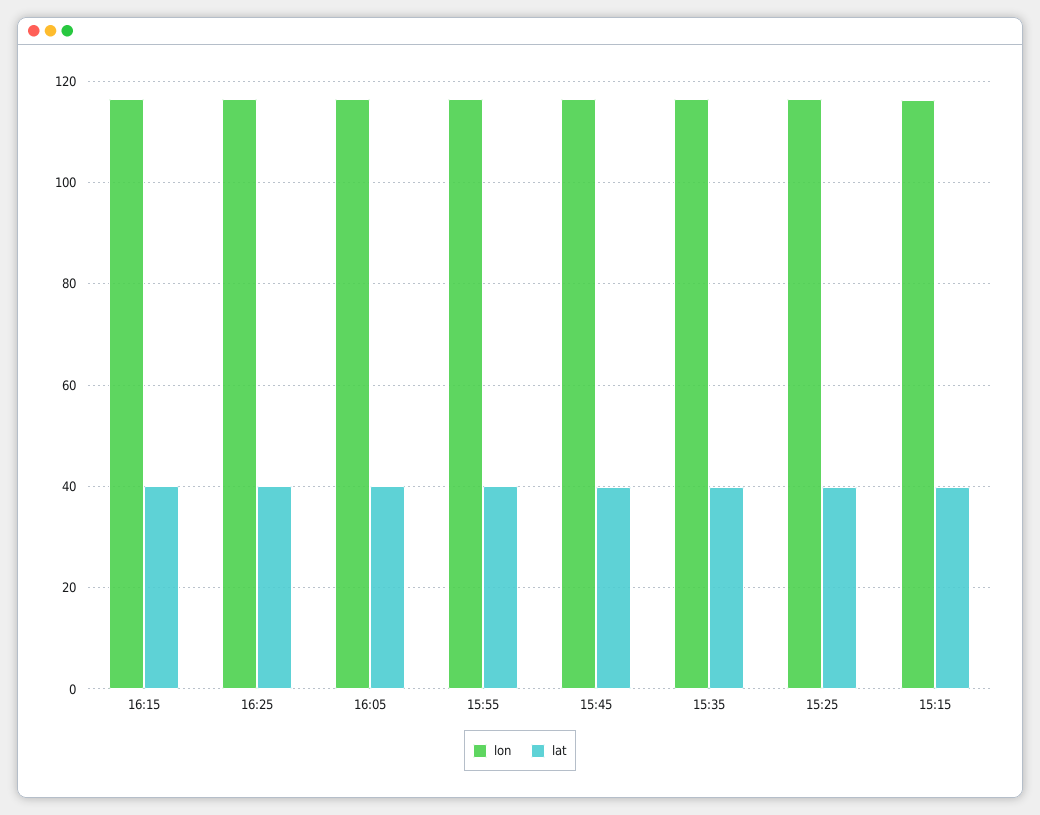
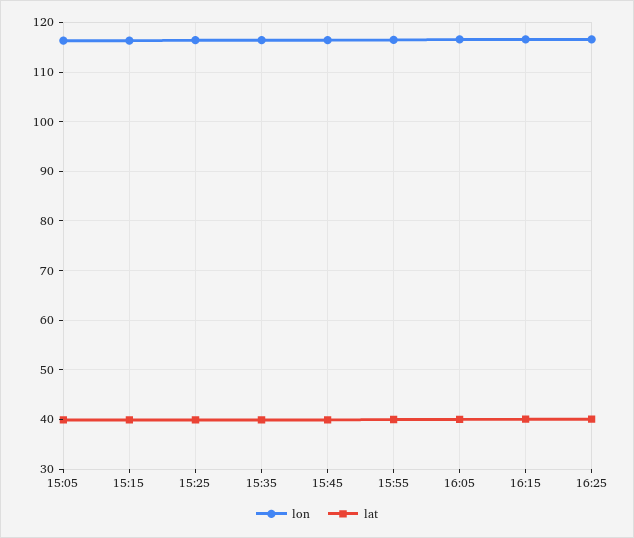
  {
    "lon": {
      "16:15": 116,
      "16:25": 116,
      "16:05": 116,
      "15:55": 116,
      "15:45": 116,
      "15:35": 116,
      "15:25": 116,
-     "15:15": 116
+     "15:15": 116,
+     "15:05": 116
    },
    "lat": {
      "16:15": 40,
      "16:25": 40,
      "16:05": 40,
      "15:55": 40,
      "15:45": 40,
      "15:35": 40,
      "15:25": 40,
-     "15:15": 40
+     "15:15": 40,
+     "15:05": 40
    }
  }

